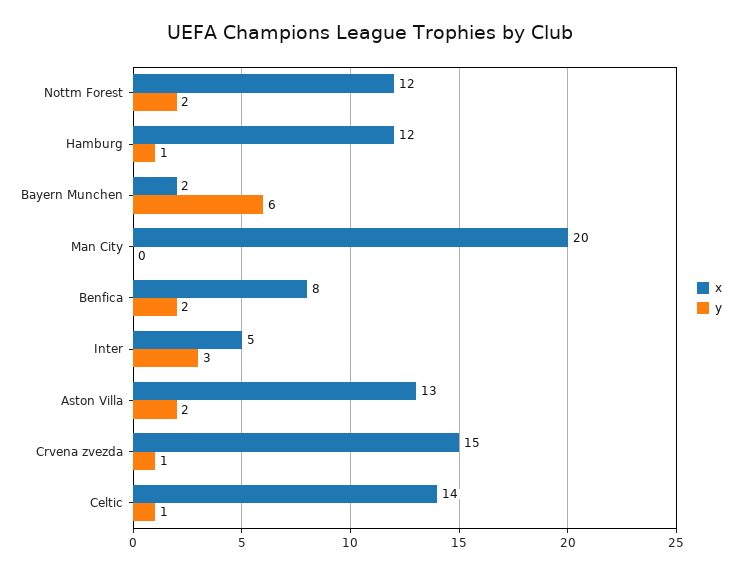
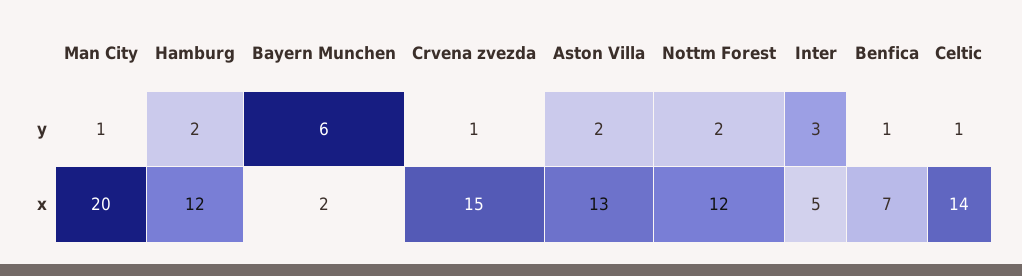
  {
    "x": {
      "Nottm Forest": 12,
      "Hamburg": 12,
      "Bayern Munchen": 2,
      "Man City": 20,
-     "Benfica": 8,
+     "Benfica": 7,
      "Inter": 5,
      "Aston Villa": 13,
      "Crvena zvezda": 15,
      "Celtic": 14
    },
    "y": {
      "Nottm Forest": 2,
-     "Hamburg": 1,
+     "Hamburg": 2,
      "Bayern Munchen": 6,
-     "Man City": 0,
+     "Man City": 1,
-     "Benfica": 2,
+     "Benfica": 1,
      "Inter": 3,
      "Aston Villa": 2,
      "Crvena zvezda": 1,
      "Celtic": 1
    }
  }

